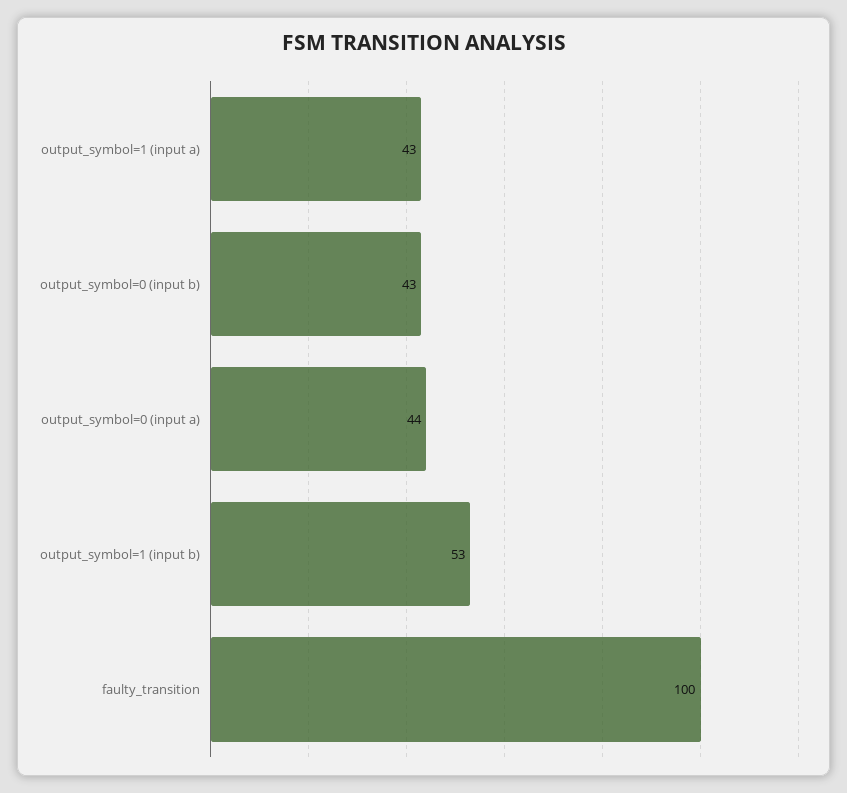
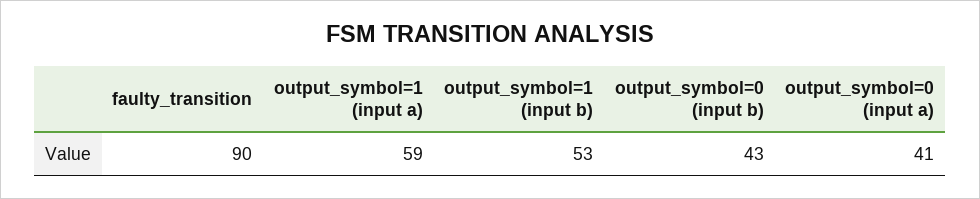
  {
-   "output_symbol=1 (input a)": 43,
+   "output_symbol=1 (input a)": 59,
    "output_symbol=0 (input b)": 43,
-   "output_symbol=0 (input a)": 44,
+   "output_symbol=0 (input a)": 41,
    "output_symbol=1 (input b)": 53,
-   "faulty_transition": 100
+   "faulty_transition": 90
  }

